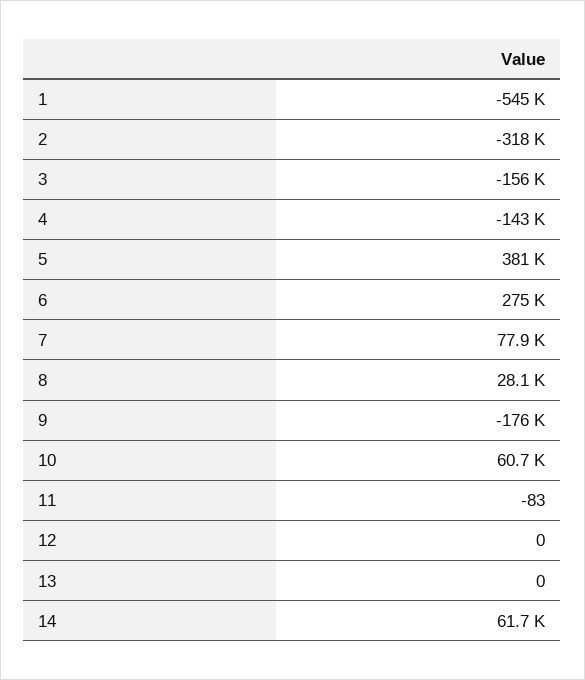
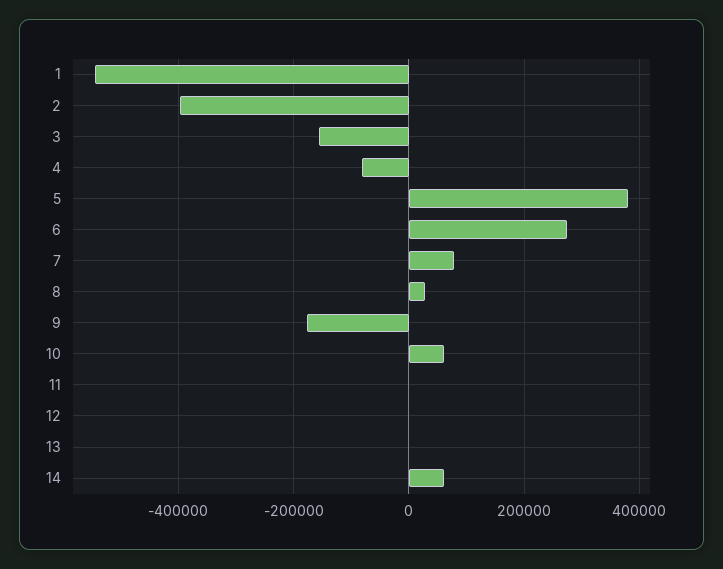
  {
    "1": -545000,
-   "2": -318000,
+   "2": -400000,
    "3": -156000,
-   "4": -143000,
+   "4": -80000,
    "5": 381000,
    "6": 275000,
    "7": 77900,
    "8": 28100,
    "9": -176000,
    "10": 60700,
    "11": -83,
    "12": 0,
    "13": 0,
    "14": 61700
  }

